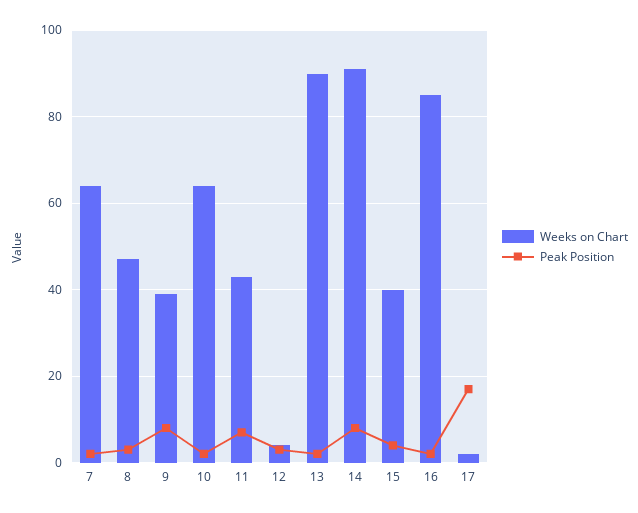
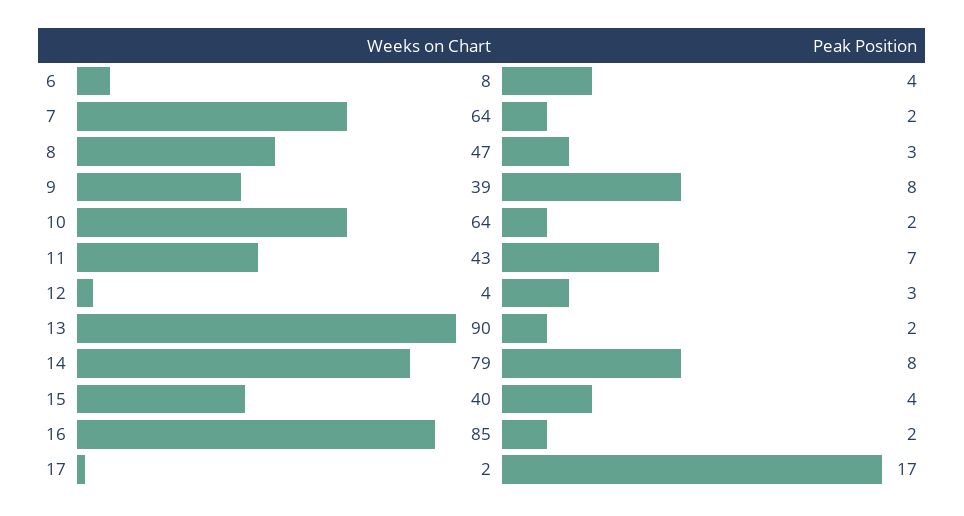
  {
    "Weeks on Chart": {
      "7": 64,
      "8": 47,
      "9": 39,
      "10": 64,
      "11": 43,
      "12": 4,
      "13": 90,
-     "14": 90,
+     "14": 79,
      "15": 40,
      "16": 85,
-     "17": 2
+     "17": 2,
+     "6": 8
    },
    "Peak Position": {
      "7": 2,
      "8": 3,
      "9": 8,
      "10": 2,
      "11": 7,
      "12": 3,
      "13": 2,
      "14": 8,
      "15": 4,
      "16": 2,
-     "17": 17
+     "17": 17,
+     "6": 4
    }
  }

